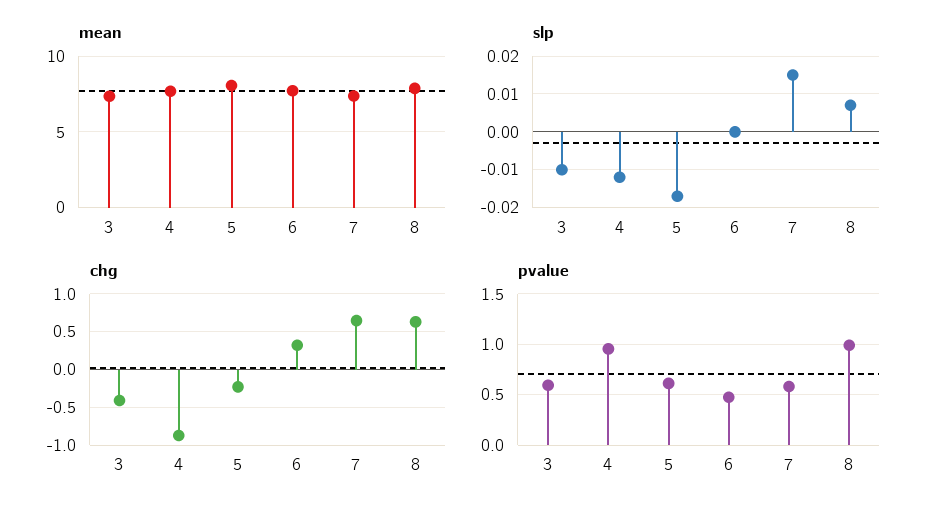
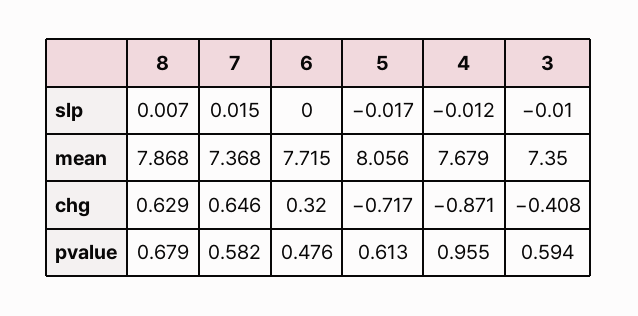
  {
    "mean": {
      "3": 7.35,
      "4": 7.679,
      "5": 8.056,
      "6": 7.715,
      "7": 7.368,
      "8": 7.868
    },
    "slp": {
      "3": -0.01,
      "4": -0.012,
      "5": -0.017,
      "6": 0,
      "7": 0.015,
      "8": 0.007
    },
    "chg": {
      "3": -0.408,
      "4": -0.871,
-     "5": -0.2,
+     "5": -0.717,
      "6": 0.32,
      "7": 0.646,
      "8": 0.629
    },
    "pvalue": {
      "3": 0.594,
      "4": 0.955,
      "5": 0.613,
      "6": 0.476,
      "7": 0.582,
-     "8": 1
+     "8": 0.679
    }
  }

